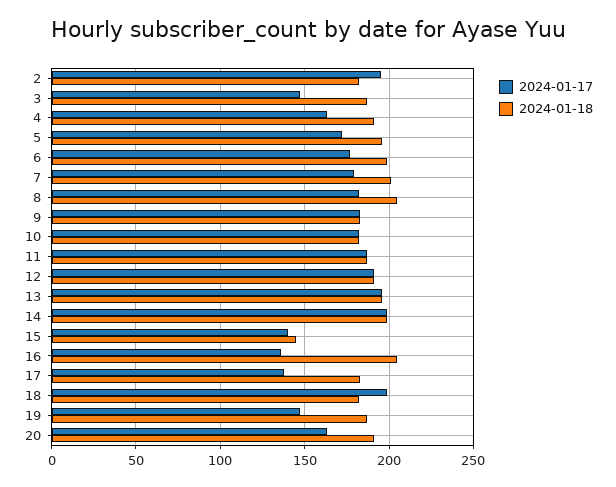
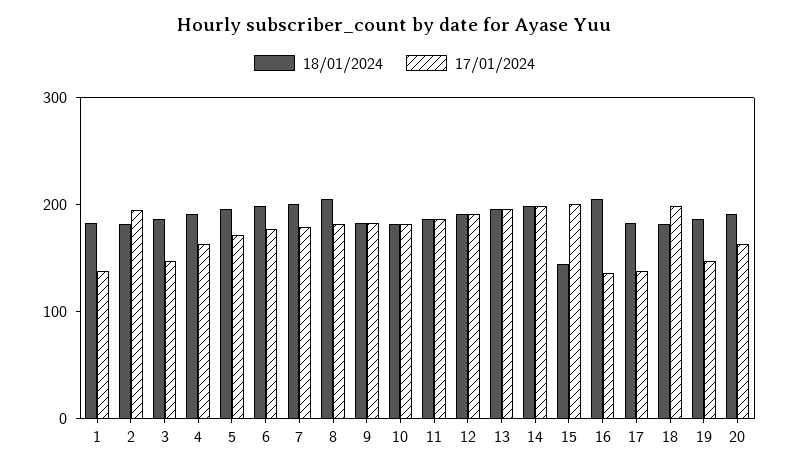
  {
    "2024-01-17": {
      "2": 195,
      "3": 145,
      "4": 165,
      "5": 170,
      "6": 175,
      "7": 180,
      "8": 180,
      "9": 185,
      "10": 180,
      "11": 185,
      "12": 190,
      "13": 195,
      "14": 200,
-     "15": 140,
+     "15": 200,
      "16": 135,
      "17": 140,
      "18": 200,
      "19": 145,
-     "20": 165
+     "20": 165,
+     "1": 140
    },
    "2024-01-18": {
      "2": 180,
      "3": 185,
      "4": 190,
      "5": 195,
      "6": 200,
      "7": 200,
      "8": 205,
      "9": 185,
      "10": 180,
      "11": 185,
      "12": 190,
      "13": 195,
      "14": 200,
      "15": 145,
      "16": 205,
      "17": 185,
      "18": 180,
      "19": 185,
-     "20": 190
+     "20": 190,
+     "1": 180
    }
  }

